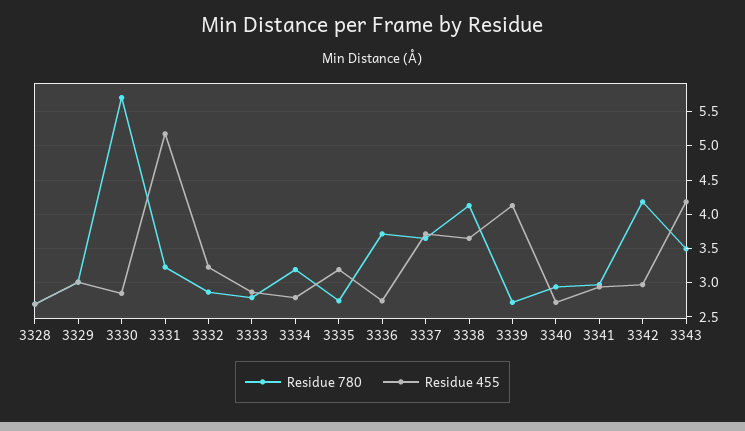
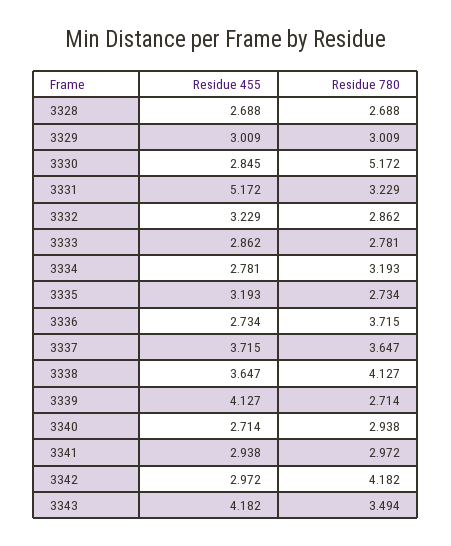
  {
    "Residue 780": {
      "3328": 2.688,
      "3329": 3.009,
-     "3330": 5.7,
+     "3330": 5.172,
      "3331": 3.229,
      "3332": 2.862,
      "3333": 2.781,
      "3334": 3.193,
      "3335": 2.734,
      "3336": 3.715,
      "3337": 3.647,
      "3338": 4.127,
      "3339": 2.714,
      "3340": 2.938,
      "3341": 2.972,
      "3342": 4.182,
      "3343": 3.494
    },
    "Residue 455": {
      "3328": 2.688,
      "3329": 3.009,
      "3330": 2.845,
      "3331": 5.172,
      "3332": 3.229,
      "3333": 2.862,
      "3334": 2.781,
      "3335": 3.193,
      "3336": 2.734,
      "3337": 3.715,
      "3338": 3.647,
      "3339": 4.127,
      "3340": 2.714,
      "3341": 2.938,
      "3342": 2.972,
      "3343": 4.182
    }
  }

